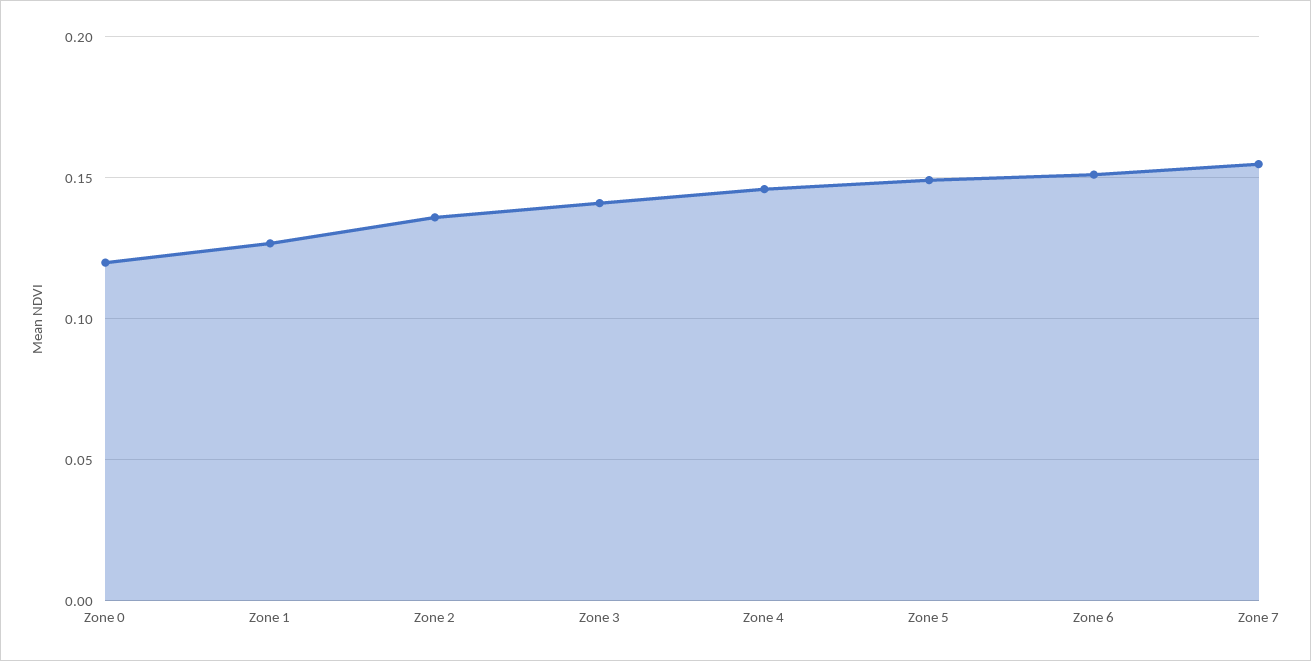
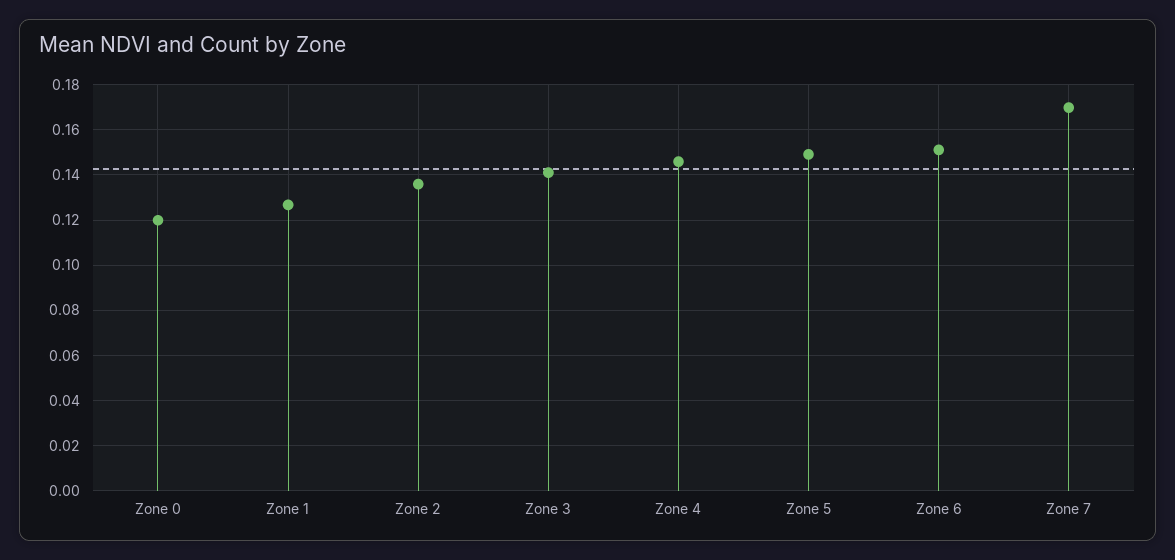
  {
    "Zone 0": 0.12,
    "Zone 1": 0.125,
    "Zone 2": 0.135,
    "Zone 3": 0.14,
    "Zone 4": 0.145,
    "Zone 5": 0.15,
    "Zone 6": 0.15,
-   "Zone 7": 0.155
+   "Zone 7": 0.17
  }

